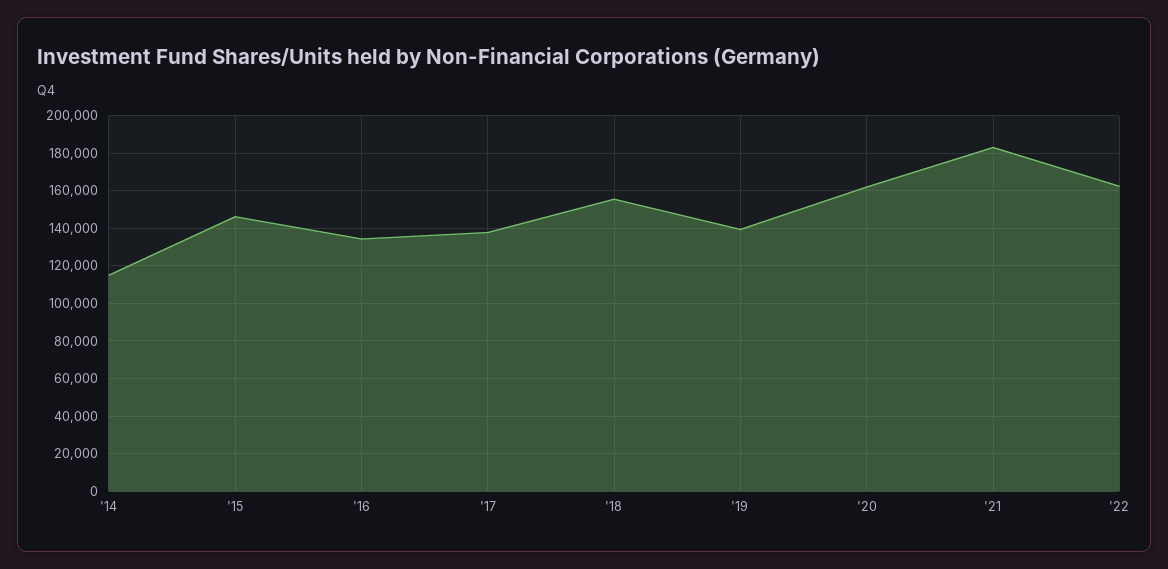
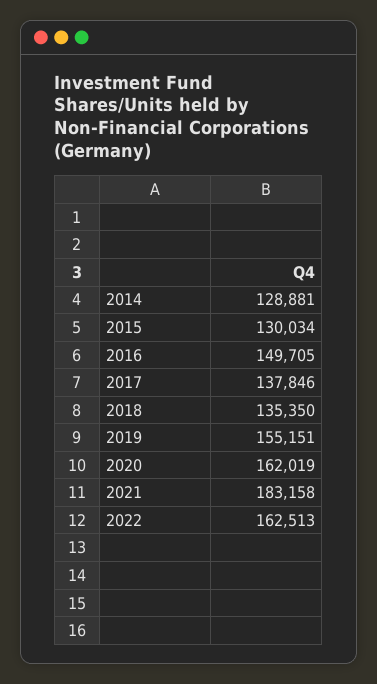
  {
-   "'14": 115000,
+   "'14": 128881,
-   "'15": 145000,
+   "'15": 130034,
-   "'16": 135000,
+   "'16": 149705,
    "'17": 137846,
-   "'18": 155000,
+   "'18": 135350,
-   "'19": 140000,
+   "'19": 155151,
    "'20": 162019,
    "'21": 183158,
    "'22": 162513
  }

